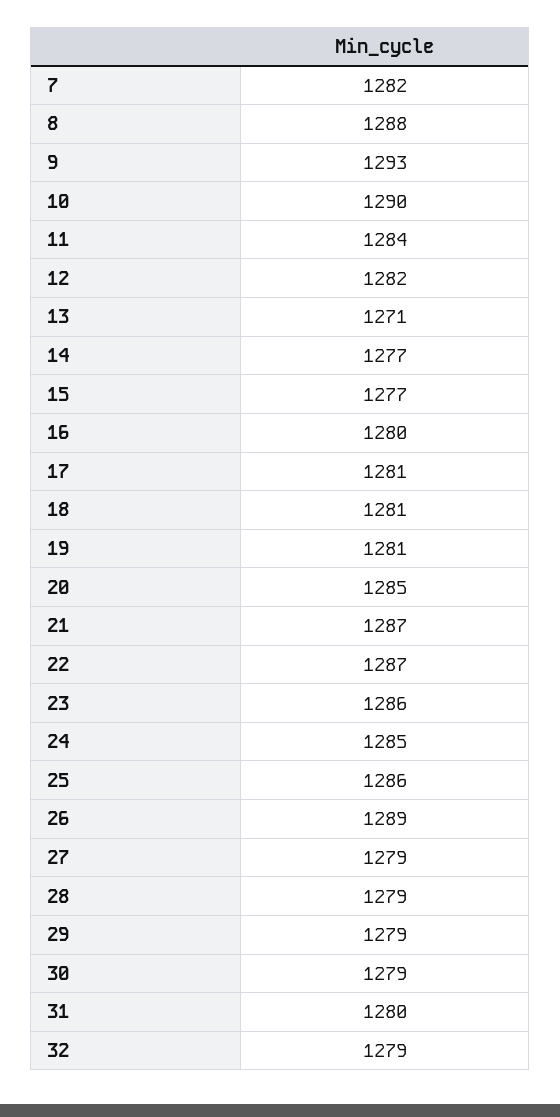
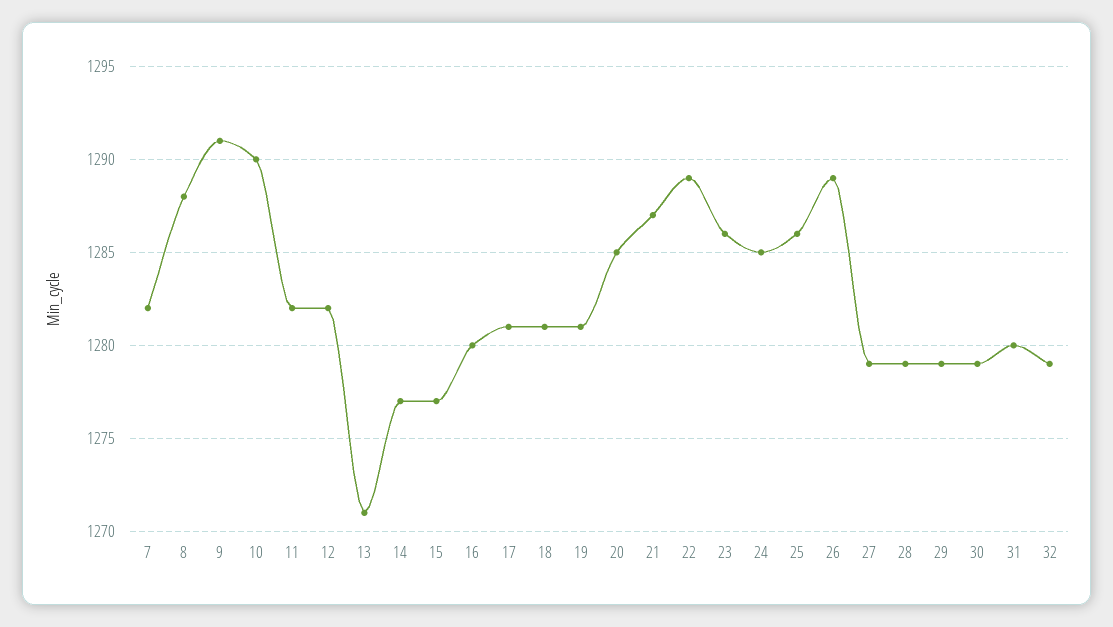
  {
    "7": 1282,
    "8": 1288,
-   "9": 1293,
+   "9": 1291,
    "10": 1290,
-   "11": 1284,
+   "11": 1282,
    "12": 1282,
    "13": 1271,
    "14": 1277,
    "15": 1277,
    "16": 1280,
    "17": 1281,
    "18": 1281,
    "19": 1281,
    "20": 1285,
    "21": 1287,
-   "22": 1287,
+   "22": 1289,
    "23": 1286,
    "24": 1285,
    "25": 1286,
    "26": 1289,
    "27": 1279,
    "28": 1279,
    "29": 1279,
    "30": 1279,
    "31": 1280,
    "32": 1279
  }

